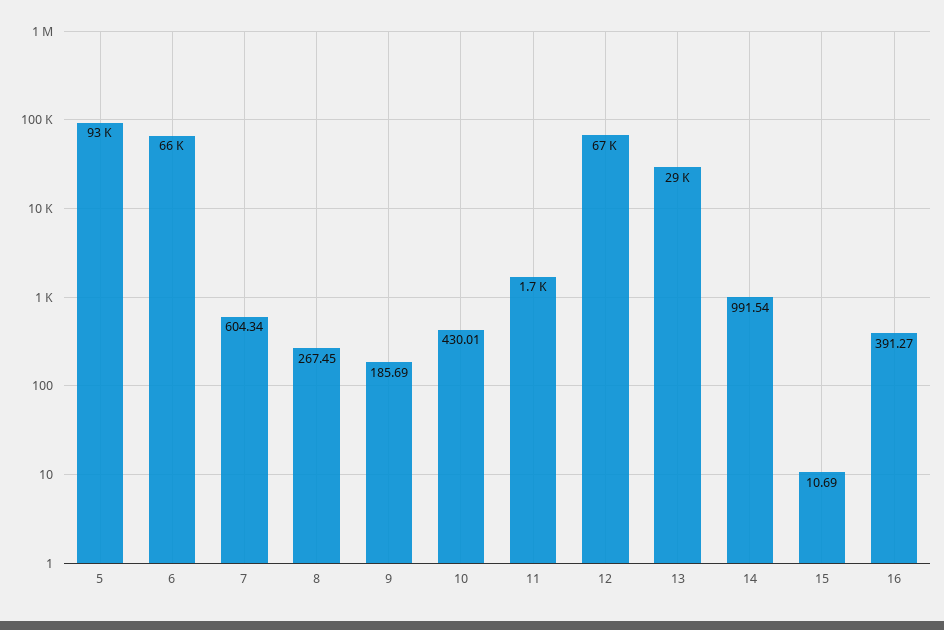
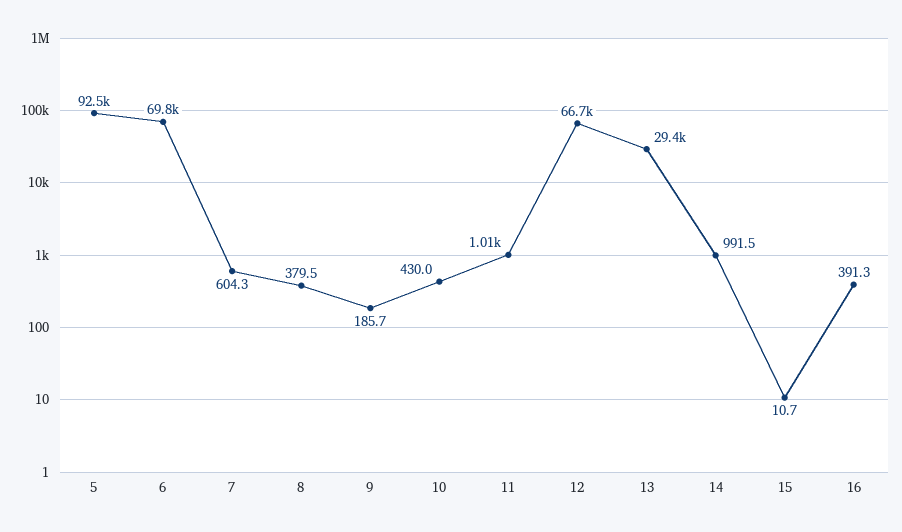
  {
    "5": 92500,
-   "6": 66000,
+   "6": 69800,
    "7": 604.34,
-   "8": 267.45,
+   "8": 379.5,
    "9": 185.69,
    "10": 430.01,
-   "11": 1700,
+   "11": 1010,
    "12": 66700,
    "13": 29400,
    "14": 991.54,
    "15": 10.69,
    "16": 391.27
  }

